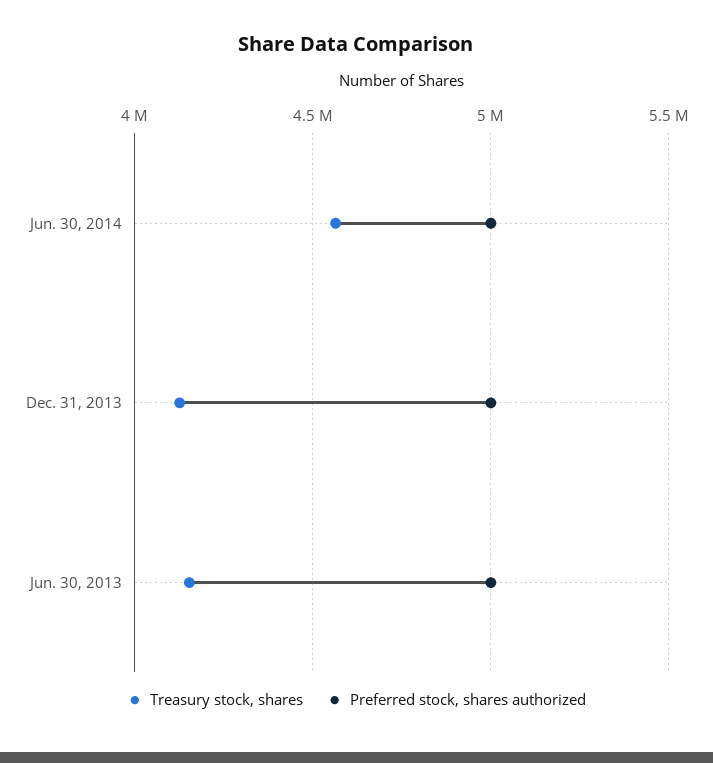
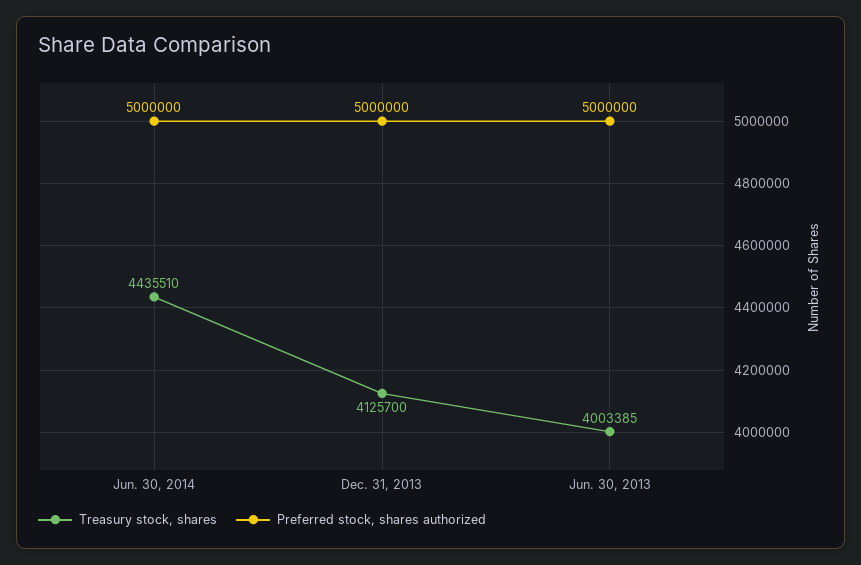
  {
    "Treasury stock, shares": {
-     "Jun. 30, 2014": 4550000,
+     "Jun. 30, 2014": 4435510,
      "Dec. 31, 2013": 4125700,
-     "Jun. 30, 2013": 4150000
+     "Jun. 30, 2013": 4003385
    },
    "Preferred stock, shares authorized": {
      "Jun. 30, 2014": 5000000,
      "Dec. 31, 2013": 5000000,
      "Jun. 30, 2013": 5000000
    }
  }

